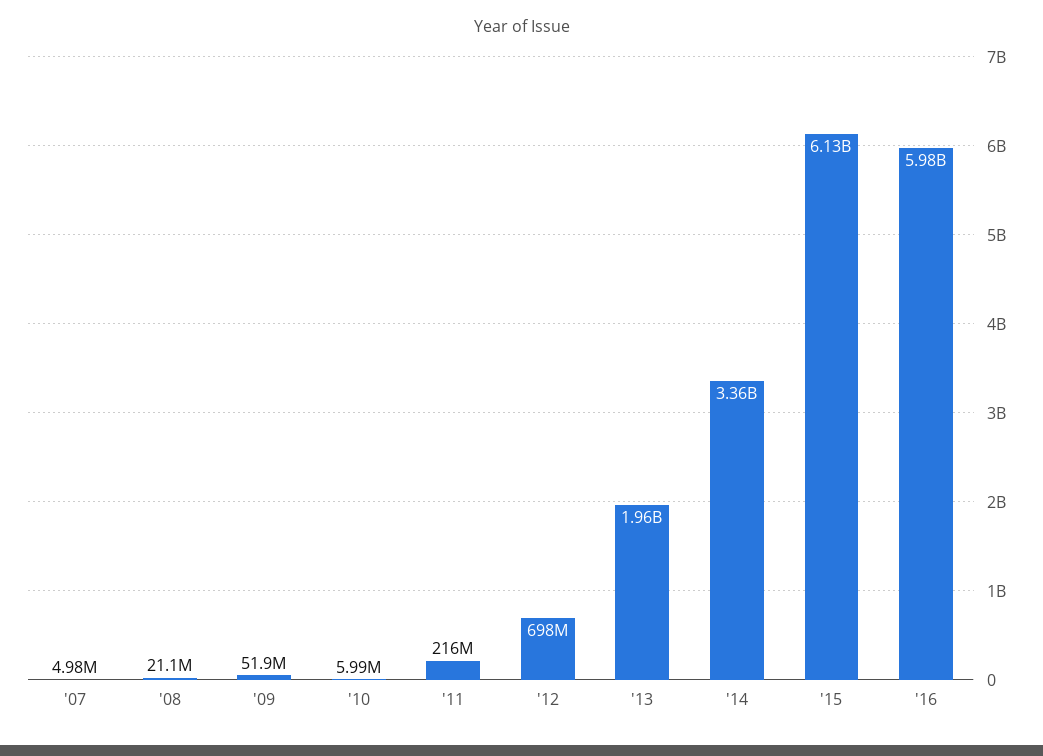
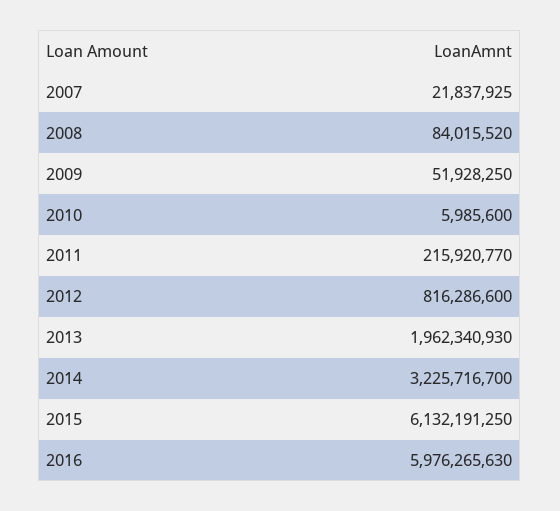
  {
-   "'07": 4980000,
+   "'07": 21837925,
-   "'08": 21100000,
+   "'08": 84015520,
    "'09": 51928250,
    "'10": 5985600,
    "'11": 215920770,
-   "'12": 698000000,
+   "'12": 816286600,
    "'13": 1962340930,
-   "'14": 3360000000,
+   "'14": 3225716700,
    "'15": 6132191250,
    "'16": 5976265630
  }

